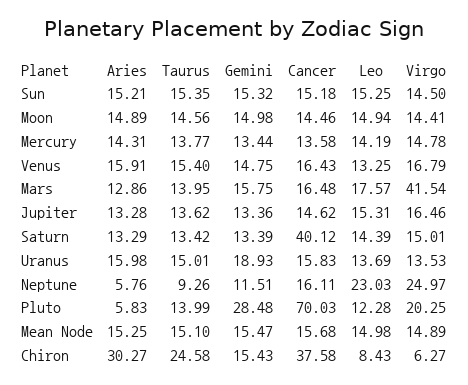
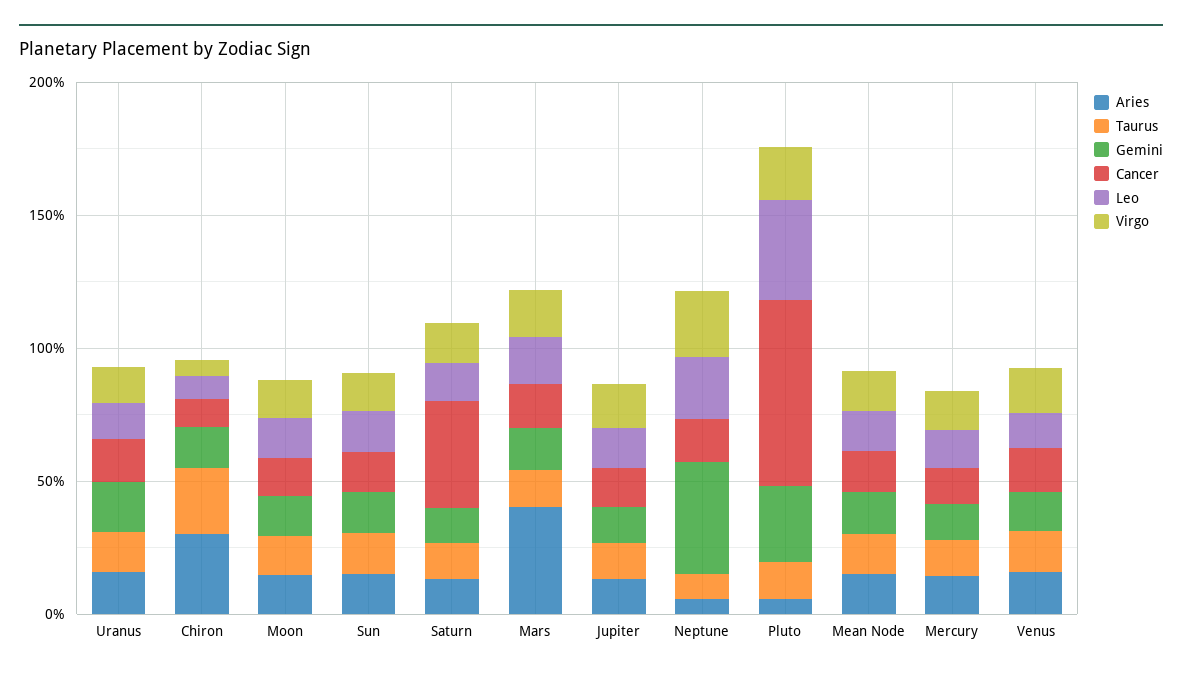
  {
    "Aries": {
      "Sun": 15.21,
      "Moon": 14.89,
      "Mercury": 14.31,
      "Venus": 15.91,
-     "Mars": 12.86,
+     "Mars": 40,
      "Jupiter": 13.28,
      "Saturn": 13.29,
      "Uranus": 15.98,
      "Neptune": 5.76,
      "Pluto": 5.83,
      "Mean Node": 15.25,
      "Chiron": 30.27
    },
    "Taurus": {
      "Sun": 15.35,
      "Moon": 14.56,
      "Mercury": 13.77,
      "Venus": 15.4,
      "Mars": 13.95,
      "Jupiter": 13.62,
      "Saturn": 13.42,
      "Uranus": 15.01,
      "Neptune": 9.26,
      "Pluto": 13.99,
      "Mean Node": 15.1,
      "Chiron": 24.58
    },
    "Gemini": {
      "Sun": 15.32,
      "Moon": 14.98,
      "Mercury": 13.44,
      "Venus": 14.75,
      "Mars": 15.75,
      "Jupiter": 13.36,
      "Saturn": 13.39,
      "Uranus": 18.93,
-     "Neptune": 11.51,
+     "Neptune": 40,
      "Pluto": 28.48,
      "Mean Node": 15.47,
      "Chiron": 15.43
    },
    "Cancer": {
      "Sun": 15.18,
      "Moon": 14.46,
      "Mercury": 13.58,
      "Venus": 16.43,
      "Mars": 16.48,
      "Jupiter": 14.62,
      "Saturn": 40.12,
      "Uranus": 15.83,
      "Neptune": 16.11,
      "Pluto": 70.03,
      "Mean Node": 15.68,
-     "Chiron": 37.58
+     "Chiron": 10
    },
    "Leo": {
      "Sun": 15.25,
      "Moon": 14.94,
      "Mercury": 14.19,
      "Venus": 13.25,
      "Mars": 17.57,
      "Jupiter": 15.31,
      "Saturn": 14.39,
      "Uranus": 13.69,
      "Neptune": 23.03,
-     "Pluto": 12.28,
+     "Pluto": 40,
      "Mean Node": 14.98,
      "Chiron": 8.43
    },
    "Virgo": {
      "Sun": 14.5,
      "Moon": 14.41,
      "Mercury": 14.78,
      "Venus": 16.79,
-     "Mars": 41.54,
+     "Mars": 20,
      "Jupiter": 16.46,
      "Saturn": 15.01,
      "Uranus": 13.53,
      "Neptune": 24.97,
      "Pluto": 20.25,
      "Mean Node": 14.89,
      "Chiron": 6.27
    }
  }

